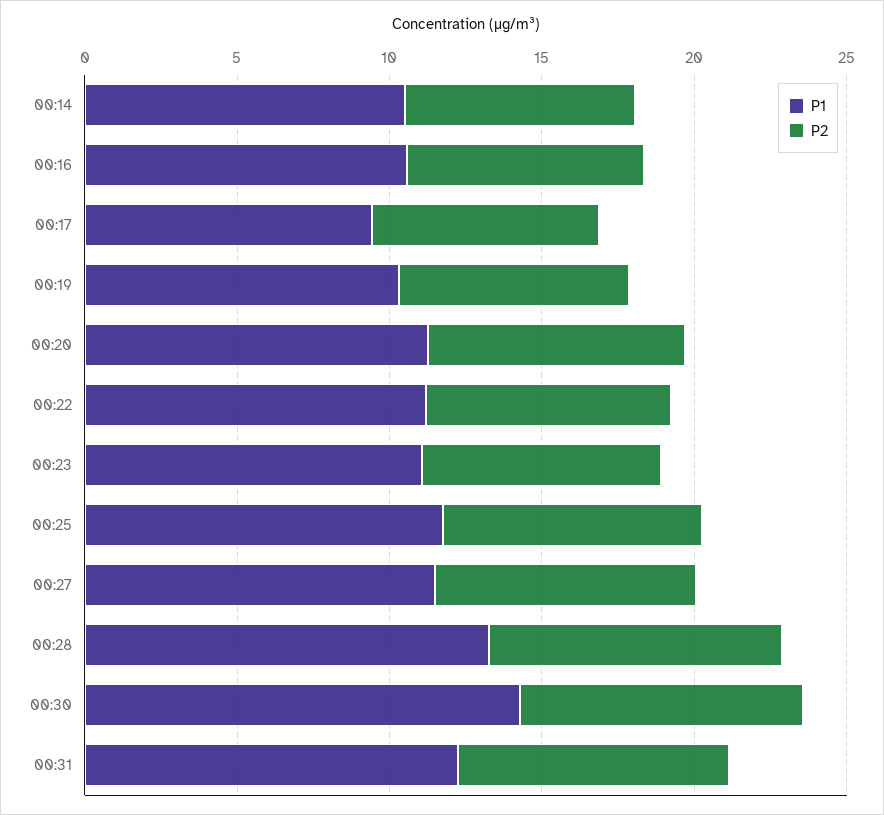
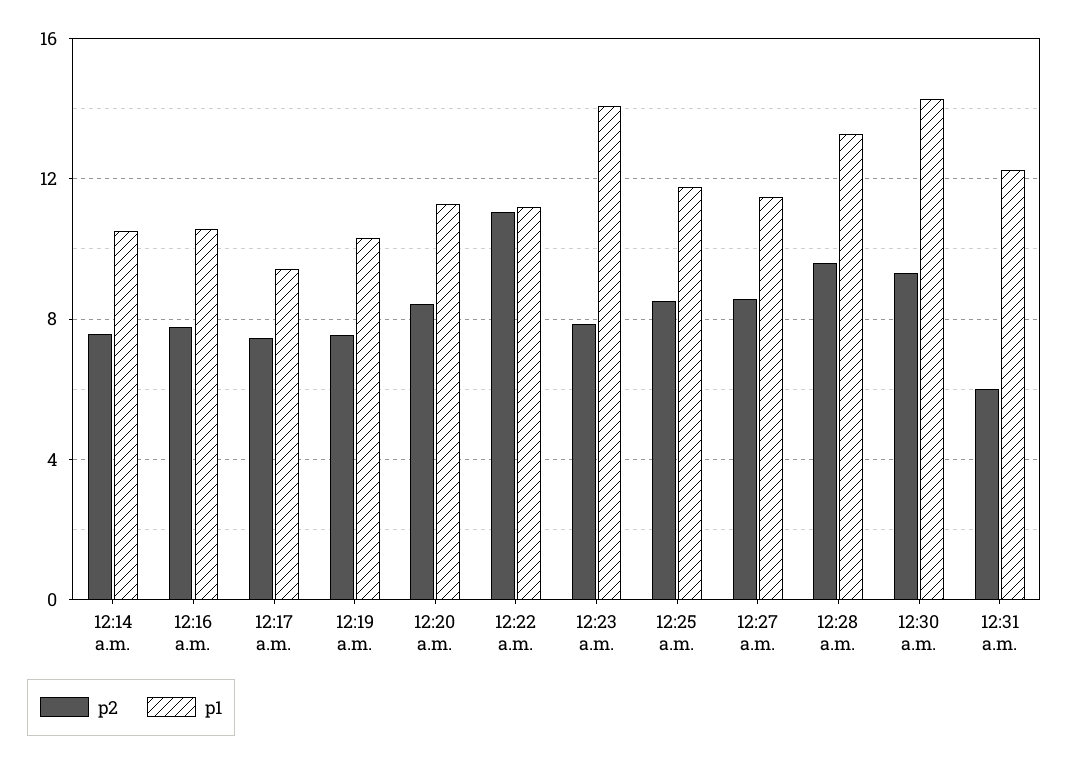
  {
    "P1": {
      "00:14": 10.5,
      "00:16": 10.5,
      "00:17": 9.5,
      "00:19": 10.5,
      "00:20": 11.5,
      "00:22": 11,
-     "00:23": 11,
+     "00:23": 14,
      "00:25": 12,
      "00:27": 11.5,
      "00:28": 13.5,
      "00:30": 14.5,
      "00:31": 12.5
    },
    "P2": {
      "00:14": 7.5,
      "00:16": 8,
      "00:17": 7.5,
      "00:19": 7.5,
      "00:20": 8.5,
-     "00:22": 8,
+     "00:22": 11,
      "00:23": 8,
      "00:25": 8.5,
      "00:27": 8.5,
      "00:28": 9.5,
      "00:30": 9.5,
-     "00:31": 9
+     "00:31": 6
    }
  }

